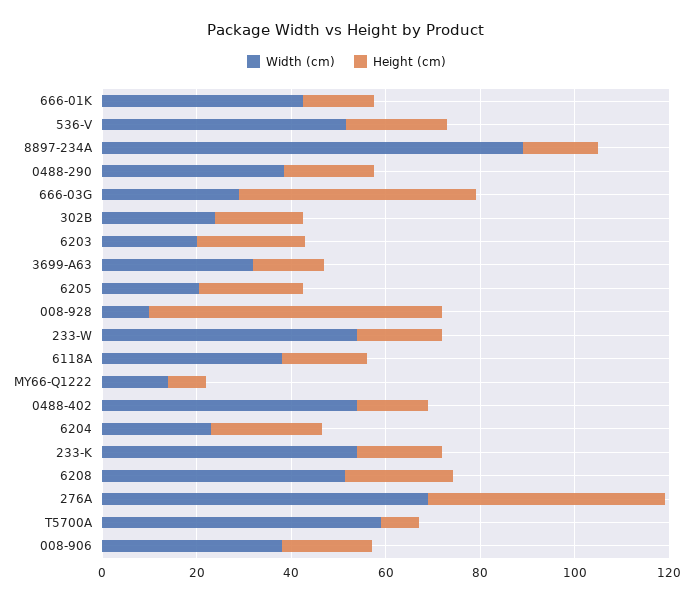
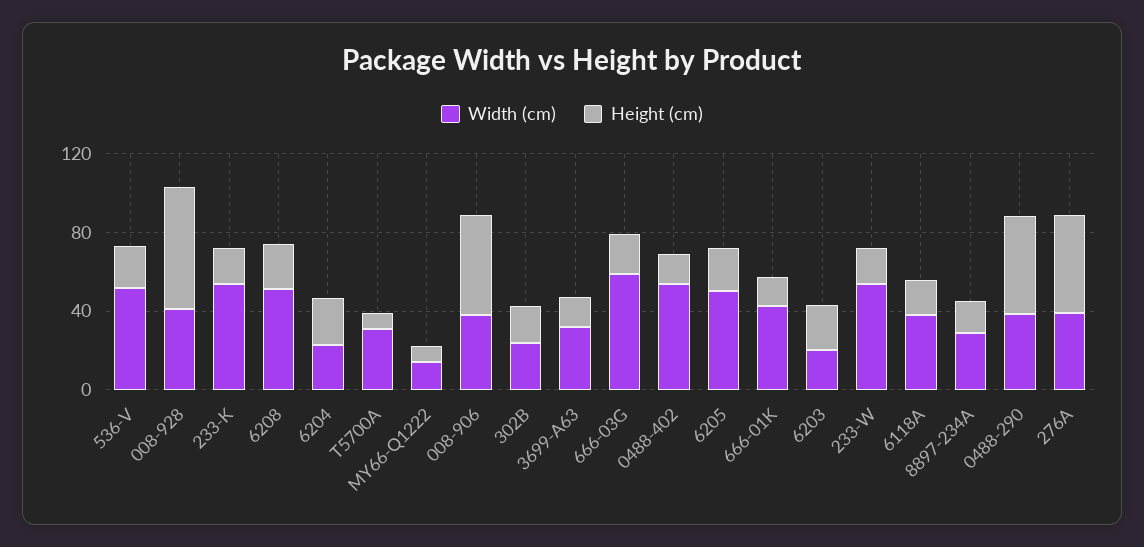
  {
    "Width (cm)": {
      "666-01K": 45,
      "536-V": 50,
-     "8897-234A": 90,
+     "8897-234A": 30,
      "0488-290": 40,
-     "666-03G": 30,
+     "666-03G": 60,
      "302B": 25,
      "6203": 20,
      "3699-A63": 30,
-     "6205": 20,
+     "6205": 50,
-     "008-928": 10,
+     "008-928": 40,
      "233-W": 55,
      "6118A": 40,
      "MY66-Q1222": 15,
      "0488-402": 55,
      "6204": 25,
      "233-K": 55,
      "6208": 50,
-     "276A": 70,
+     "276A": 40,
-     "T5700A": 60,
+     "T5700A": 30,
      "008-906": 40
    },
    "Height (cm)": {
      "666-01K": 15,
      "536-V": 20,
      "8897-234A": 15,
-     "0488-290": 20,
+     "0488-290": 50,
-     "666-03G": 50,
+     "666-03G": 20,
      "302B": 20,
      "6203": 25,
      "3699-A63": 15,
      "6205": 20,
      "008-928": 60,
      "233-W": 20,
      "6118A": 20,
      "MY66-Q1222": 10,
      "0488-402": 15,
      "6204": 25,
      "233-K": 20,
      "6208": 25,
      "276A": 50,
      "T5700A": 10,
-     "008-906": 20
+     "008-906": 50
    }
  }

